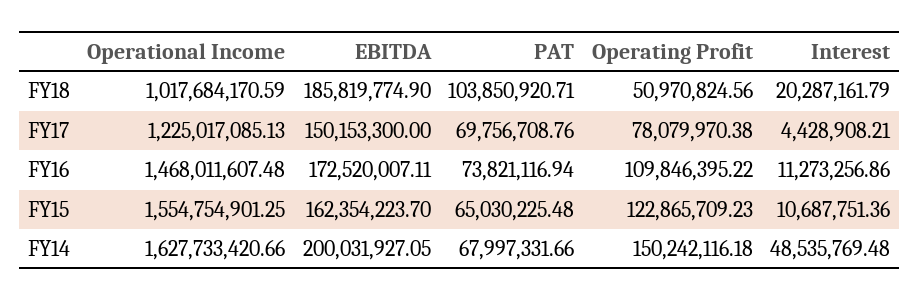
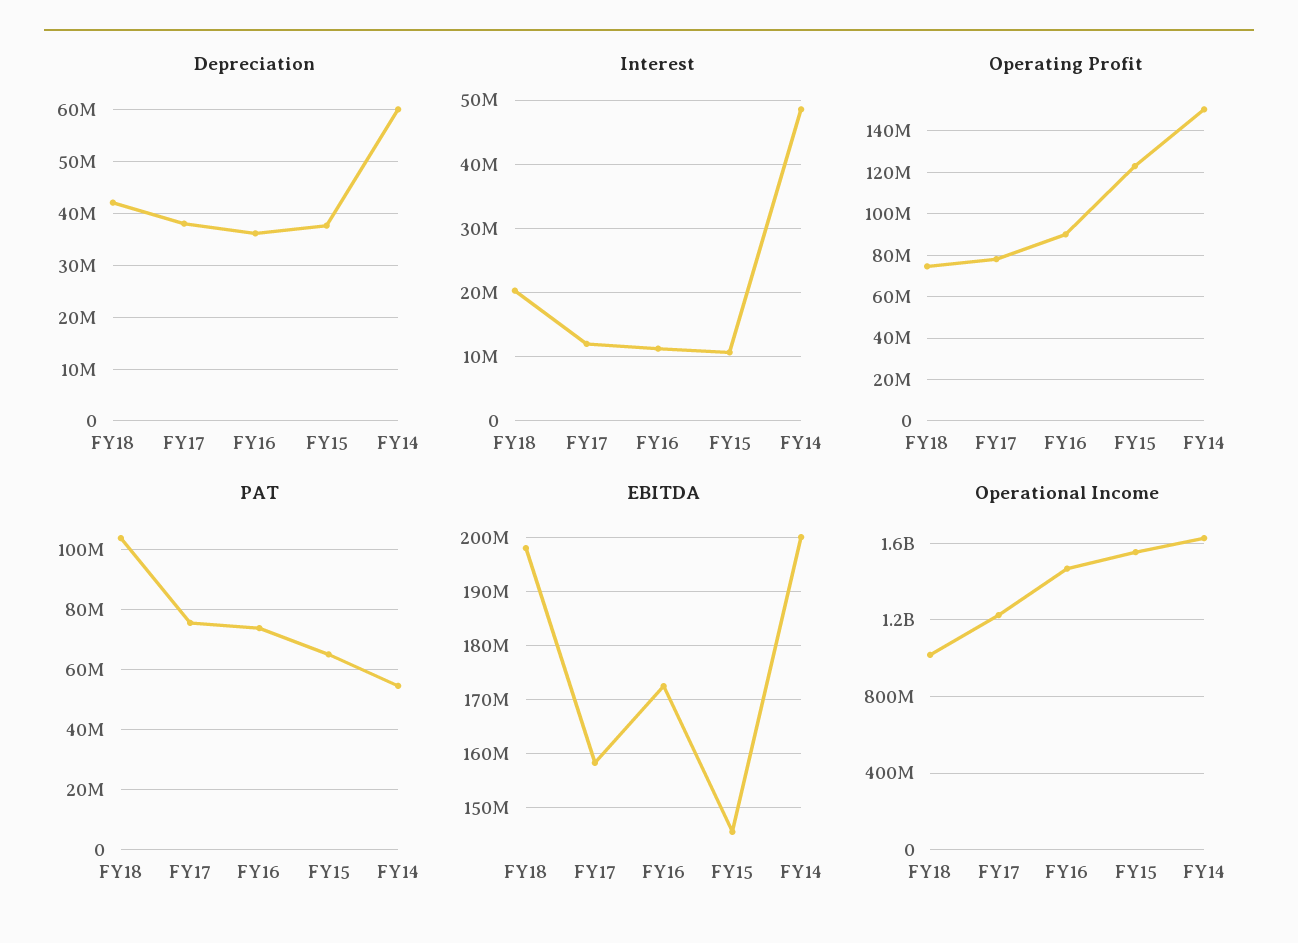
  {
    "Operational Income": {
      "FY18": 1017684170.59,
      "FY17": 1225017085.13,
      "FY16": 1468011607.48,
      "FY15": 1554754901.25,
      "FY14": 1627733420.66
    },
    "EBITDA": {
-     "FY18": 185819774.9,
+     "FY18": 198000000,
-     "FY17": 150153300,
+     "FY17": 158000000,
      "FY16": 172520007.11,
-     "FY15": 162354223.7,
+     "FY15": 146000000,
      "FY14": 200031927.05
    },
    "PAT": {
      "FY18": 103850920.71,
-     "FY17": 69756708.76,
+     "FY17": 75000000,
      "FY16": 73821116.94,
      "FY15": 65030225.48,
-     "FY14": 67997331.66
+     "FY14": 55000000
    },
    "Operating Profit": {
-     "FY18": 50970824.56,
+     "FY18": 75000000,
      "FY17": 78079970.38,
-     "FY16": 109846395.22,
+     "FY16": 90000000,
      "FY15": 122865709.23,
      "FY14": 150242116.18
    },
    "Interest": {
      "FY18": 20287161.79,
-     "FY17": 4428908.21,
+     "FY17": 12000000,
      "FY16": 11273256.86,
      "FY15": 10687751.36,
      "FY14": 48535769.48
-   }
+   },
+   "Depreciation": {
+     "FY18": 42000000,
+     "FY17": 38000000,
+     "FY16": 36000000,
+     "FY15": 38000000,
+     "FY14": 60000000
+   }
  }

